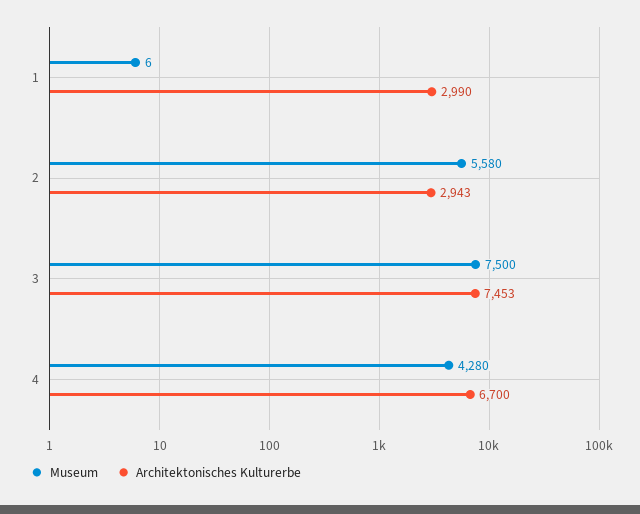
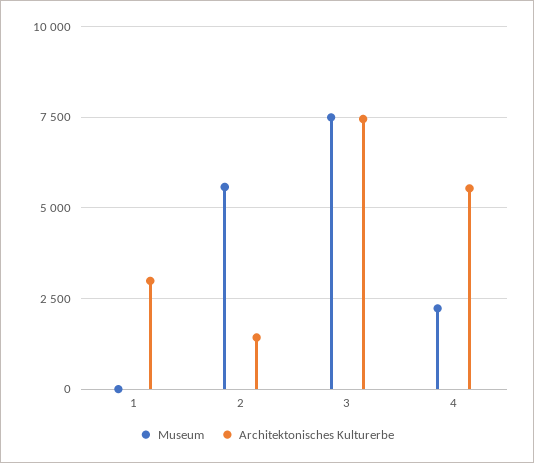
  {
    "Museum": {
      "1": 6,
      "2": 5580,
      "3": 7500,
-     "4": 4280
+     "4": 2250
    },
    "Architektonisches Kulturerbe": {
      "1": 2990,
-     "2": 2943,
+     "2": 1500,
      "3": 7453,
-     "4": 6700
+     "4": 5500
    }
  }

